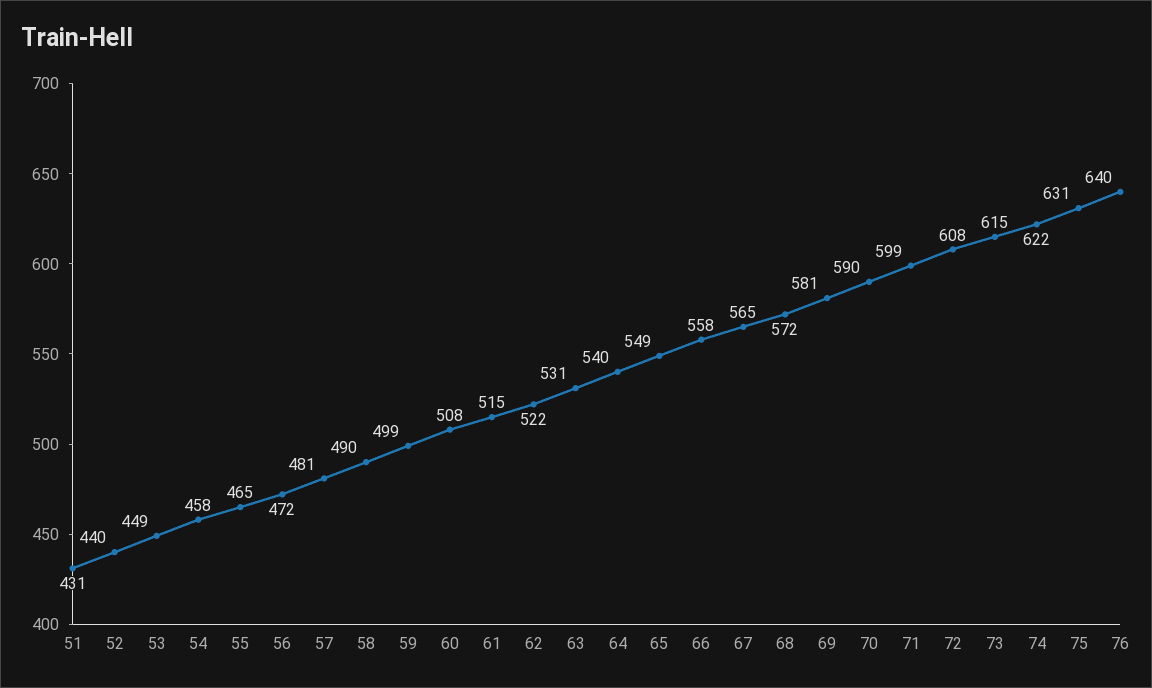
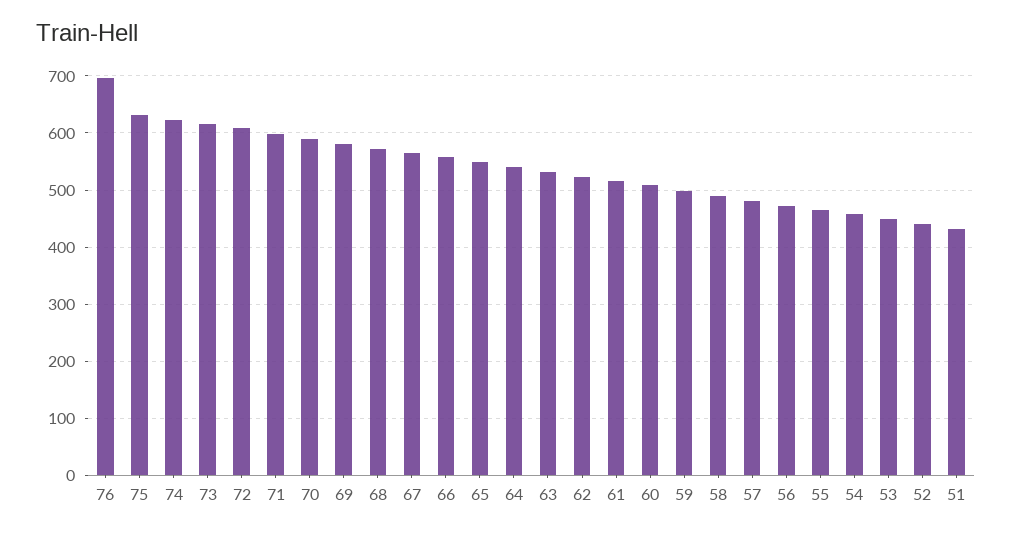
  {
    "51": 431,
    "52": 440,
    "53": 449,
    "54": 458,
    "55": 465,
    "56": 472,
    "57": 481,
    "58": 490,
    "59": 499,
    "60": 508,
    "61": 515,
    "62": 522,
    "63": 531,
    "64": 540,
    "65": 549,
    "66": 558,
    "67": 565,
    "68": 572,
    "69": 581,
    "70": 590,
    "71": 599,
    "72": 608,
    "73": 615,
    "74": 622,
    "75": 631,
-   "76": 640
+   "76": 700
  }

